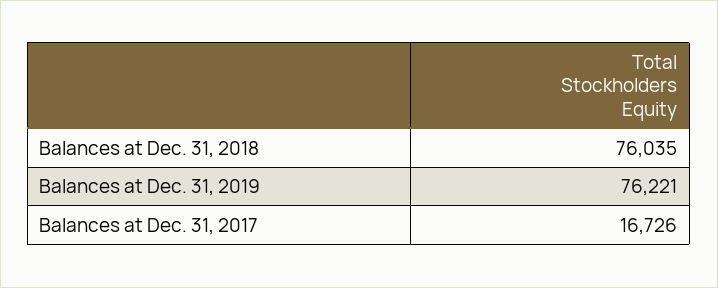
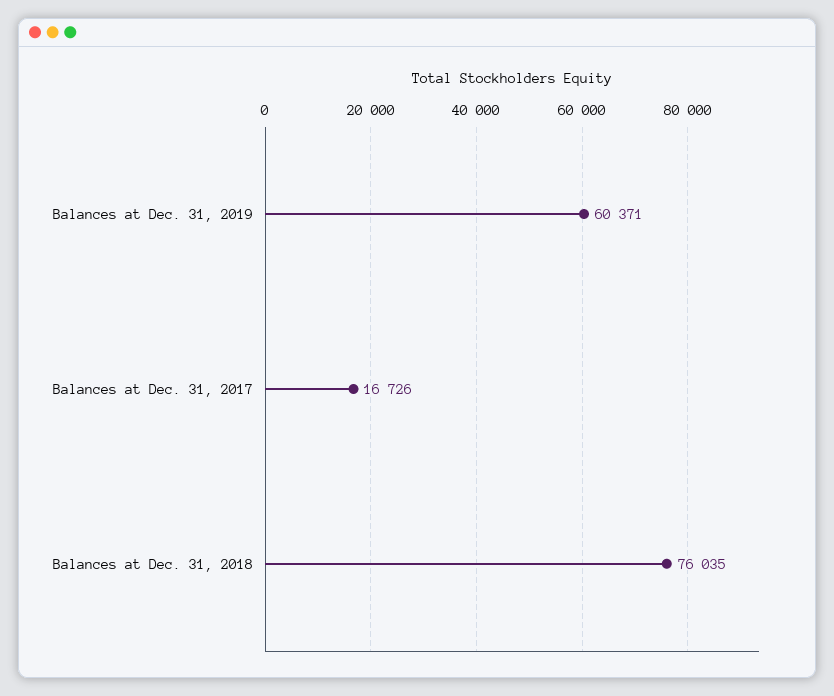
  {
    "Balances at Dec. 31, 2018": 76035,
-   "Balances at Dec. 31, 2019": 76221,
+   "Balances at Dec. 31, 2019": 60371,
    "Balances at Dec. 31, 2017": 16726
  }

